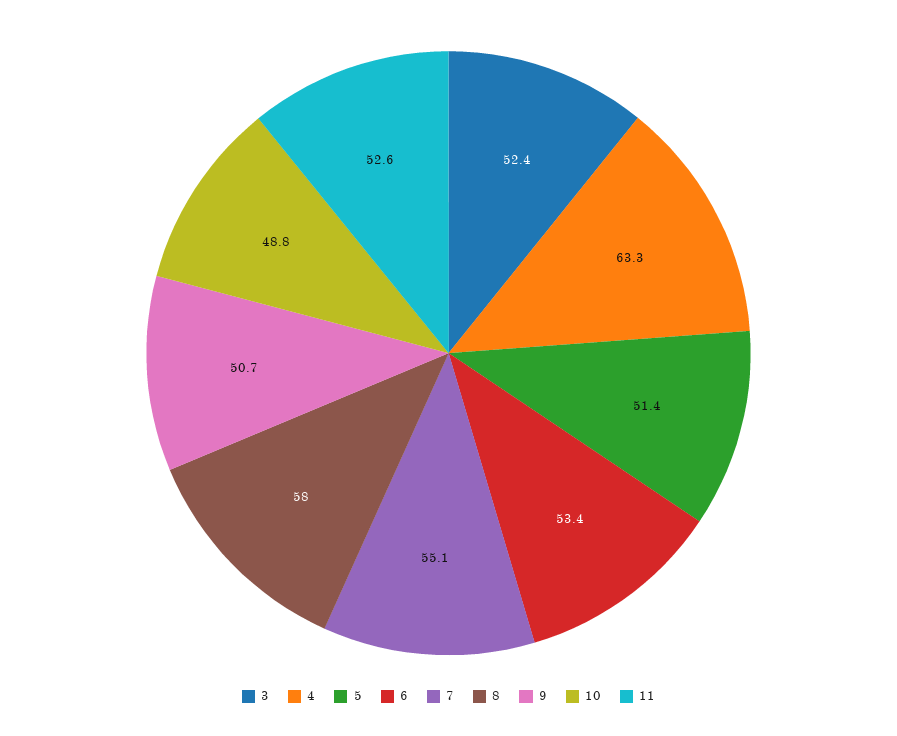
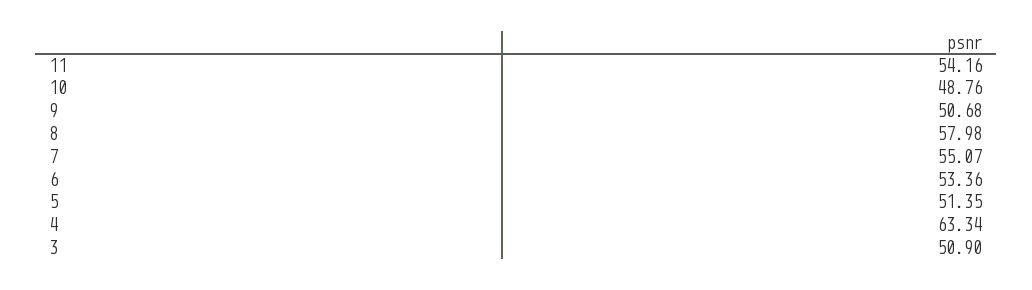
  {
-   "3": 52.4,
+   "3": 50.9,
    "4": 63.34,
    "5": 51.35,
    "6": 53.36,
    "7": 55.07,
    "8": 57.98,
    "9": 50.68,
    "10": 48.76,
-   "11": 52.6
+   "11": 54.16
  }

